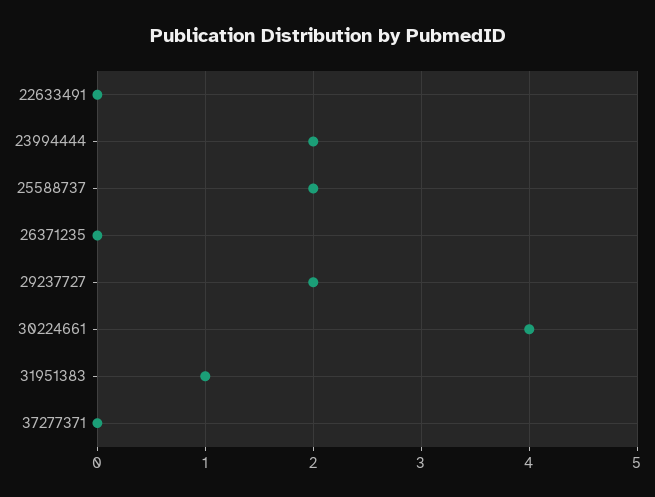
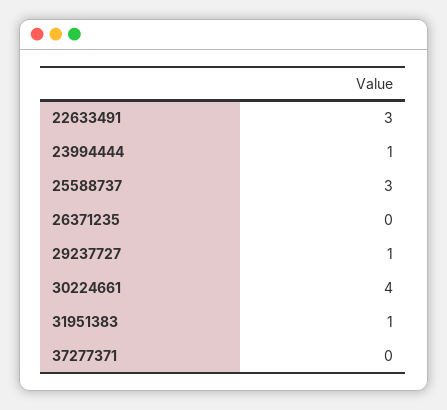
  {
-   "22633491": 0,
+   "22633491": 3,
-   "23994444": 2,
+   "23994444": 1,
-   "25588737": 2,
+   "25588737": 3,
    "26371235": 0,
-   "29237727": 2,
+   "29237727": 1,
    "30224661": 4,
    "31951383": 1,
    "37277371": 0
  }

